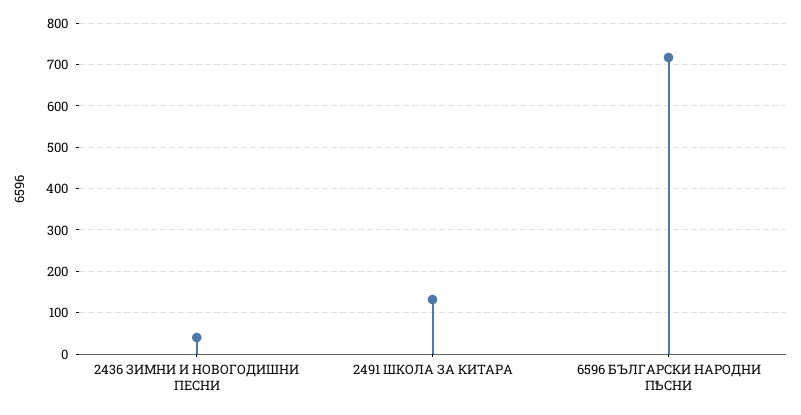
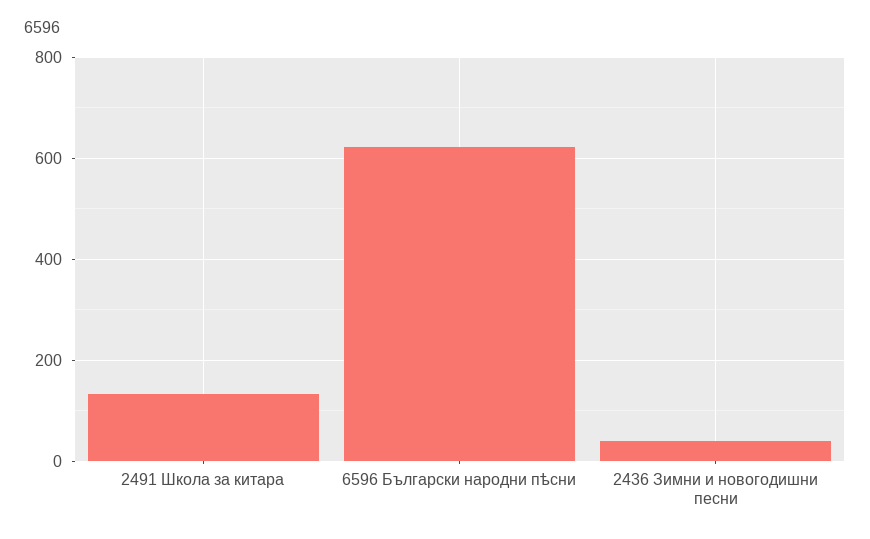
  {
    "2436 ЗИМНИ И НОВОГОДИШНИ ПЕСНИ": 40,
    "2491 ШКОЛА ЗА КИТАРА": 140,
-   "6596 БЪЛГАРСКИ НАРОДНИ ПѢСНИ": 720
+   "6596 БЪЛГАРСКИ НАРОДНИ ПѢСНИ": 620
  }

